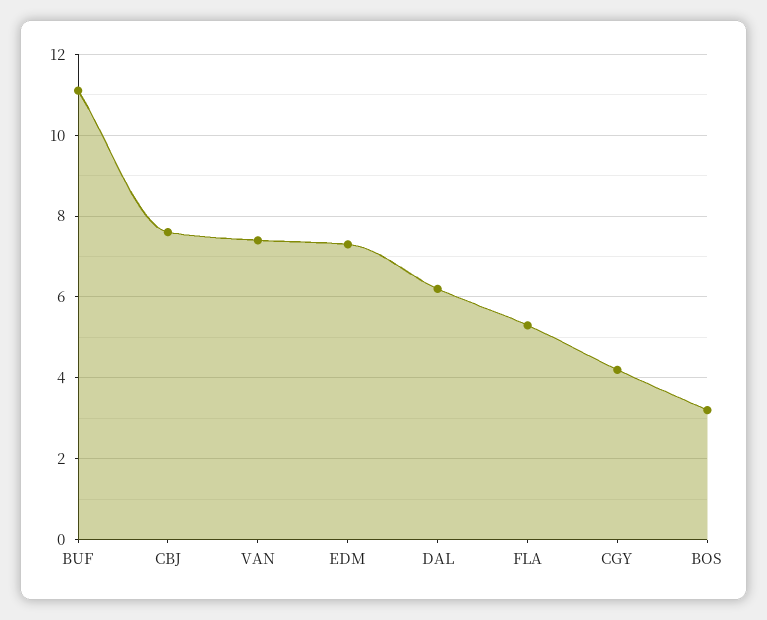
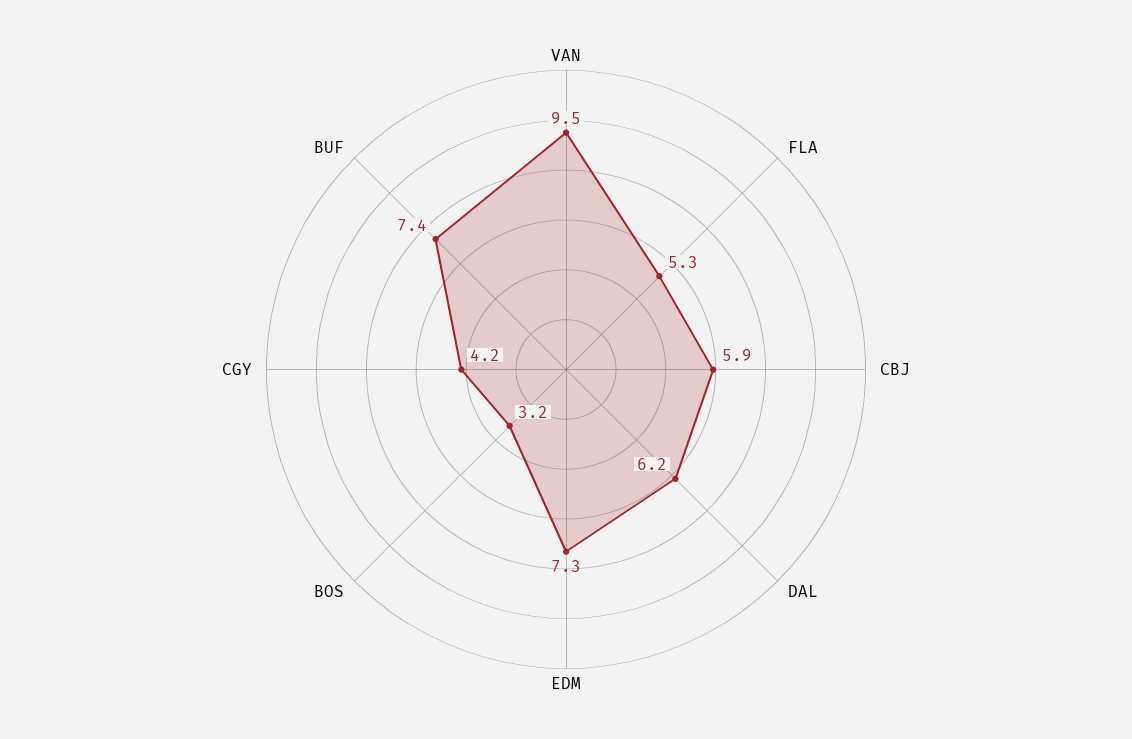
  {
-   "BUF": 11,
+   "BUF": 7.4,
-   "CBJ": 7.5,
+   "CBJ": 5.9,
-   "VAN": 7.5,
+   "VAN": 9.5,
    "EDM": 7.3,
    "DAL": 6.2,
    "FLA": 5.3,
    "CGY": 4.2,
    "BOS": 3.2
  }

